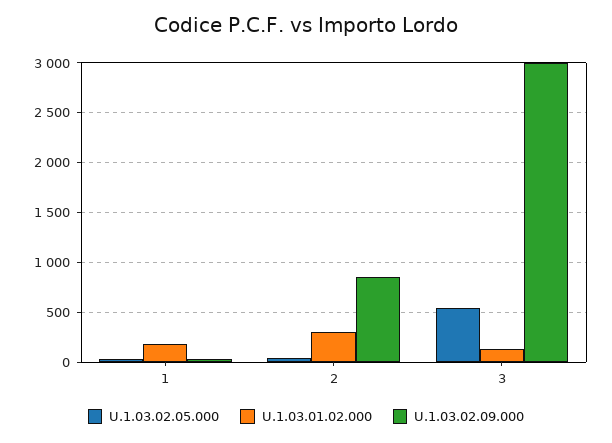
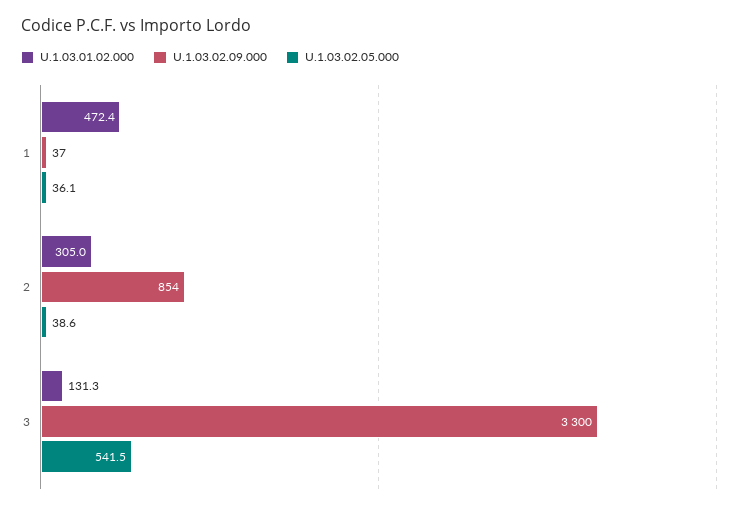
  {
    "U.1.03.02.05.000": {
      "1": 36.1,
      "2": 38.6,
      "3": 541.5
    },
    "U.1.03.01.02.000": {
-     "1": 200,
+     "1": 472.4,
      "2": 305,
      "3": 131.3
    },
    "U.1.03.02.09.000": {
      "1": 37,
      "2": 854,
-     "3": 3000
+     "3": 3300
    }
  }

